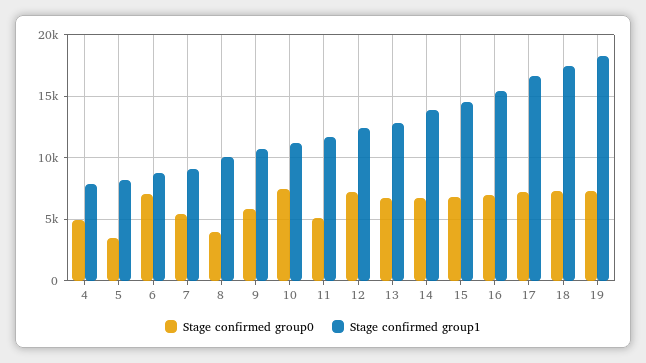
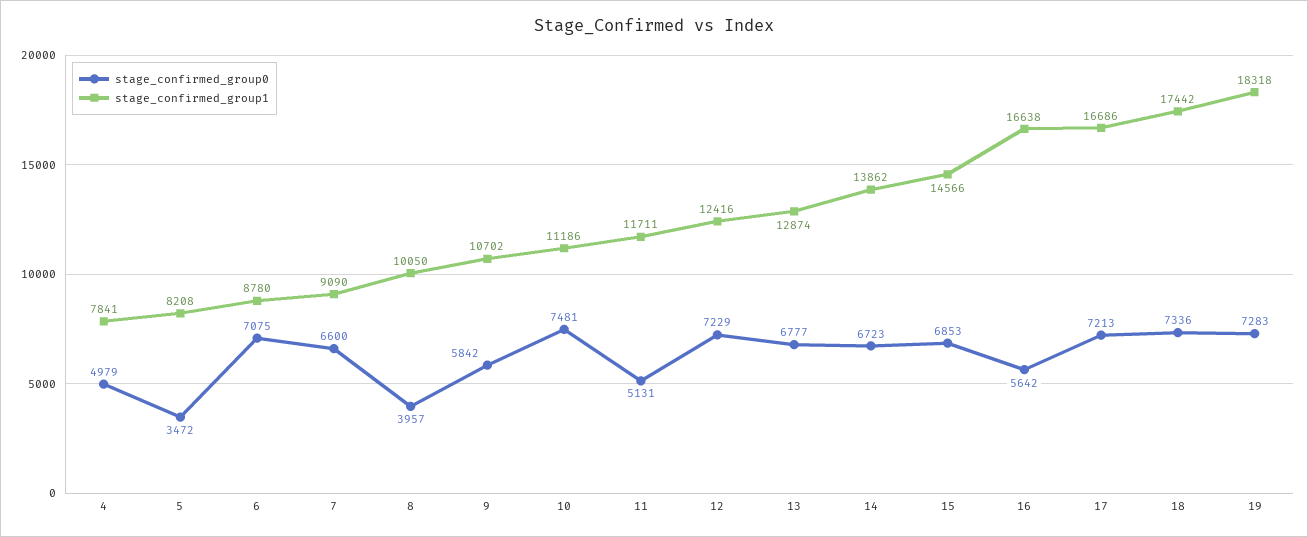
  {
    "Stage confirmed group0": {
      "4": 4979,
      "5": 3472,
      "6": 7075,
-     "7": 5500,
+     "7": 6600,
      "8": 3957,
      "9": 5842,
      "10": 7481,
      "11": 5131,
      "12": 7229,
      "13": 6777,
      "14": 6723,
      "15": 6853,
-     "16": 7000,
+     "16": 5642,
      "17": 7213,
      "18": 7336,
      "19": 7283
    },
    "Stage confirmed group1": {
      "4": 7841,
      "5": 8208,
      "6": 8780,
      "7": 9090,
      "8": 10050,
      "9": 10702,
      "10": 11186,
      "11": 11711,
      "12": 12416,
      "13": 12874,
      "14": 13862,
      "15": 14566,
-     "16": 15500,
+     "16": 16638,
      "17": 16686,
      "18": 17442,
      "19": 18318
    }
  }

